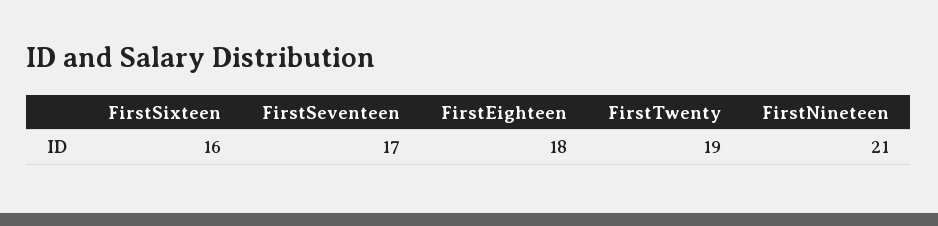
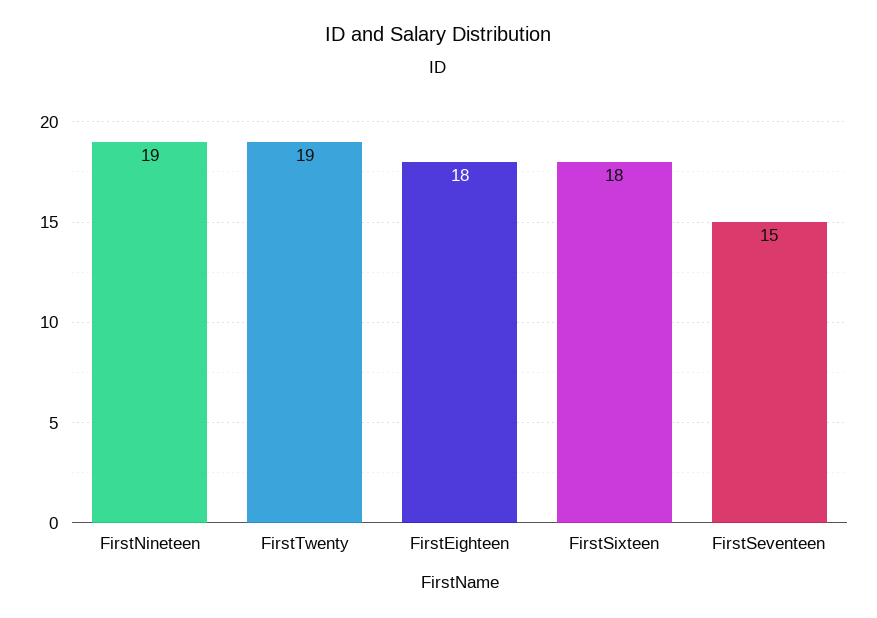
  {
-   "FirstSixteen": 16,
+   "FirstSixteen": 18,
-   "FirstSeventeen": 17,
+   "FirstSeventeen": 15,
    "FirstEighteen": 18,
    "FirstTwenty": 19,
-   "FirstNineteen": 21
+   "FirstNineteen": 19
  }

